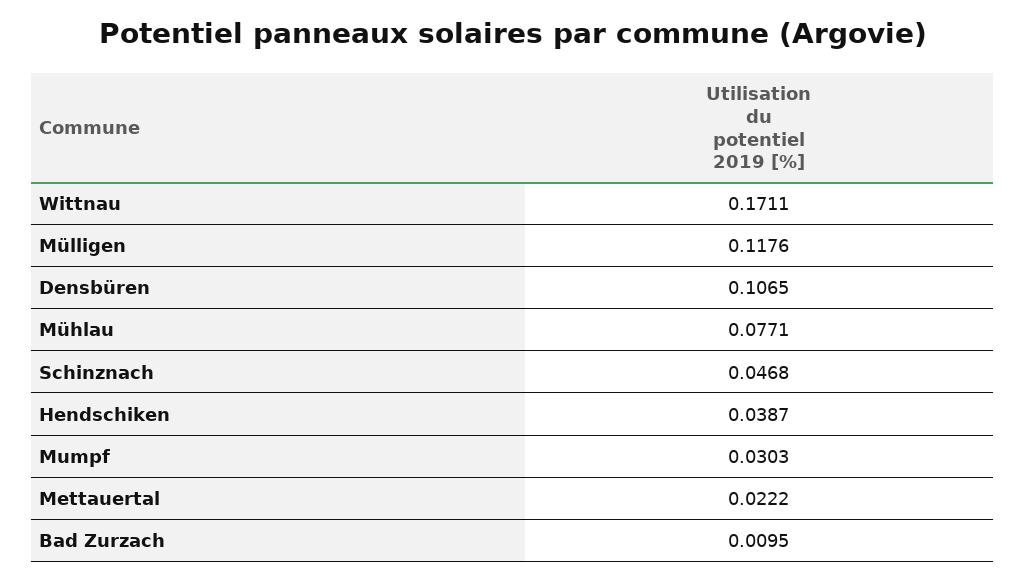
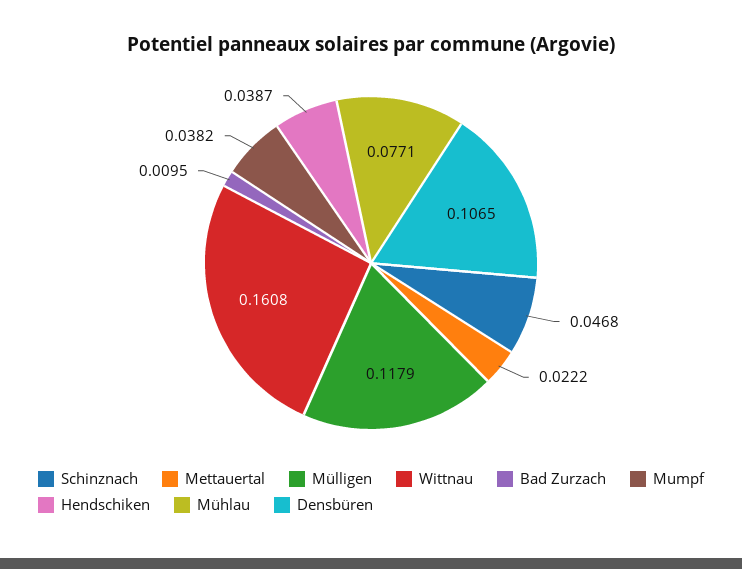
  {
-   "Wittnau": 0.1711,
+   "Wittnau": 0.1608,
-   "Mülligen": 0.1176,
+   "Mülligen": 0.1179,
    "Densbüren": 0.1065,
    "Mühlau": 0.0771,
    "Schinznach": 0.0468,
    "Hendschiken": 0.0387,
-   "Mumpf": 0.0303,
+   "Mumpf": 0.0382,
    "Mettauertal": 0.0222,
    "Bad Zurzach": 0.0095
  }

